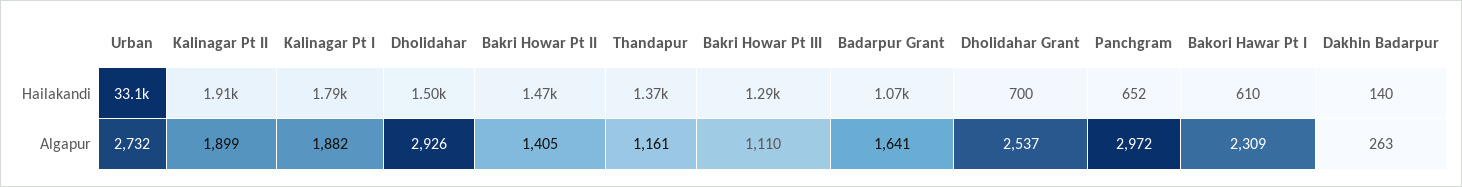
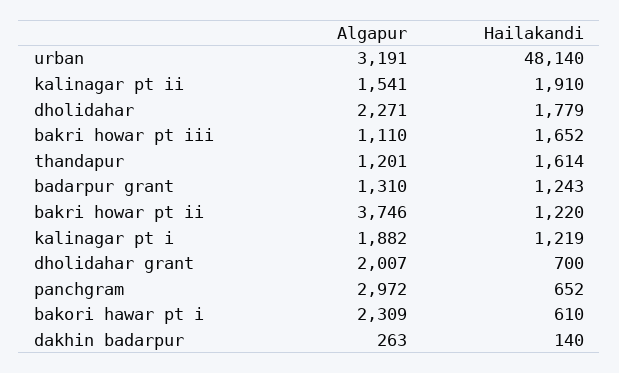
  {
    "Urban": {
-     "Hailakandi": 33100,
+     "Hailakandi": 48140,
-     "Algapur": 2732
+     "Algapur": 3191
    },
    "Kalinagar Pt II": {
      "Hailakandi": 1910,
-     "Algapur": 1899
+     "Algapur": 1541
    },
    "Kalinagar Pt I": {
-     "Hailakandi": 1790,
+     "Hailakandi": 1219,
      "Algapur": 1882
    },
    "Dholidahar": {
-     "Hailakandi": 1500,
+     "Hailakandi": 1779,
-     "Algapur": 2926
+     "Algapur": 2271
    },
    "Bakri Howar Pt II": {
-     "Hailakandi": 1470,
+     "Hailakandi": 1220,
-     "Algapur": 1405
+     "Algapur": 3746
    },
    "Thandapur": {
-     "Hailakandi": 1370,
+     "Hailakandi": 1614,
-     "Algapur": 1161
+     "Algapur": 1201
    },
    "Bakri Howar Pt III": {
-     "Hailakandi": 1290,
+     "Hailakandi": 1652,
      "Algapur": 1110
    },
    "Badarpur Grant": {
-     "Hailakandi": 1070,
+     "Hailakandi": 1243,
-     "Algapur": 1641
+     "Algapur": 1310
    },
    "Dholidahar Grant": {
      "Hailakandi": 700,
-     "Algapur": 2537
+     "Algapur": 2007
    },
    "Panchgram": {
      "Hailakandi": 652,
      "Algapur": 2972
    },
    "Bakori Hawar Pt I": {
      "Hailakandi": 610,
      "Algapur": 2309
    },
    "Dakhin Badarpur": {
      "Hailakandi": 140,
      "Algapur": 263
    }
  }

